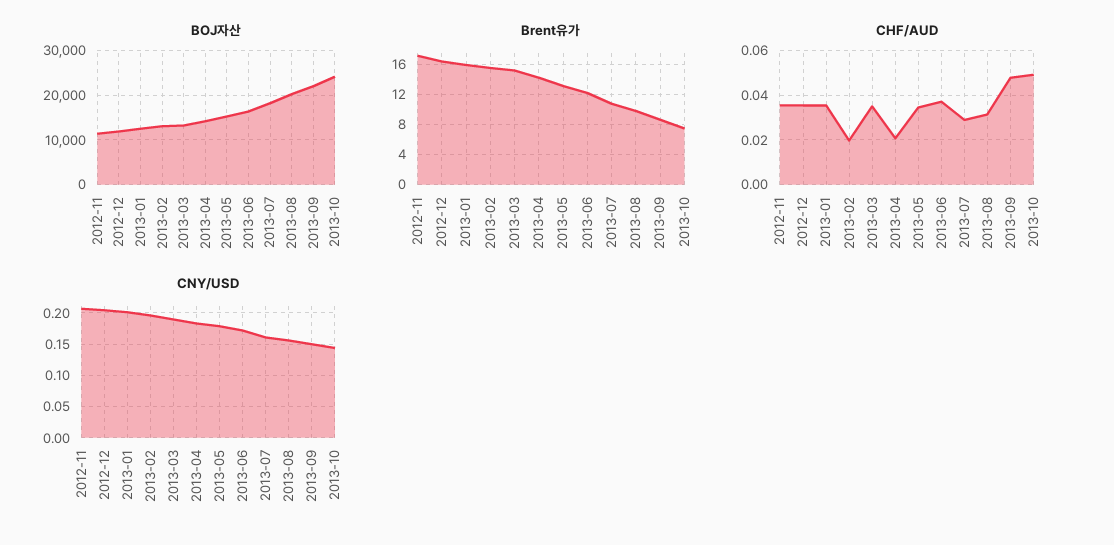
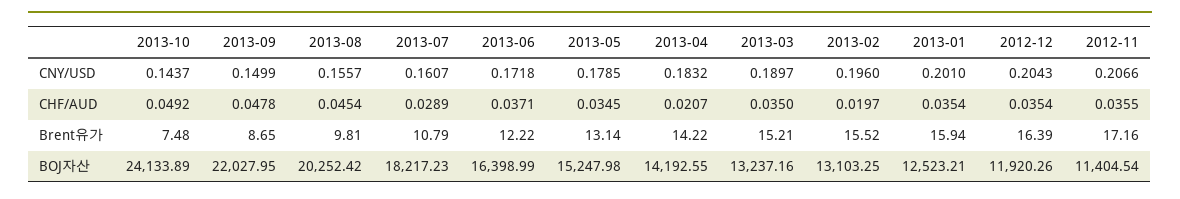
  {
    "BOJ자산": {
      "2012-11": 11404.54,
      "2012-12": 11920.26,
      "2013-01": 12523.21,
      "2013-02": 13103.25,
      "2013-03": 13237.16,
      "2013-04": 14192.55,
      "2013-05": 15247.98,
      "2013-06": 16398.99,
      "2013-07": 18217.23,
      "2013-08": 20252.42,
      "2013-09": 22027.95,
      "2013-10": 24133.89
    },
    "Brent유가": {
      "2012-11": 17.16,
      "2012-12": 16.39,
      "2013-01": 15.94,
      "2013-02": 15.52,
      "2013-03": 15.21,
      "2013-04": 14.22,
      "2013-05": 13.14,
      "2013-06": 12.22,
      "2013-07": 10.79,
      "2013-08": 9.81,
      "2013-09": 8.65,
      "2013-10": 7.48
    },
    "CHF/AUD": {
      "2012-11": 0.0355,
      "2012-12": 0.0354,
      "2013-01": 0.0354,
      "2013-02": 0.0197,
      "2013-03": 0.035,
      "2013-04": 0.0207,
      "2013-05": 0.0345,
      "2013-06": 0.0371,
      "2013-07": 0.0289,
-     "2013-08": 0.03,
+     "2013-08": 0.0454,
      "2013-09": 0.0478,
      "2013-10": 0.0492
    },
    "CNY/USD": {
      "2012-11": 0.2066,
      "2012-12": 0.2043,
      "2013-01": 0.201,
      "2013-02": 0.196,
      "2013-03": 0.1897,
      "2013-04": 0.1832,
      "2013-05": 0.1785,
      "2013-06": 0.1718,
      "2013-07": 0.1607,
      "2013-08": 0.1557,
      "2013-09": 0.1499,
      "2013-10": 0.1437
    }
  }

